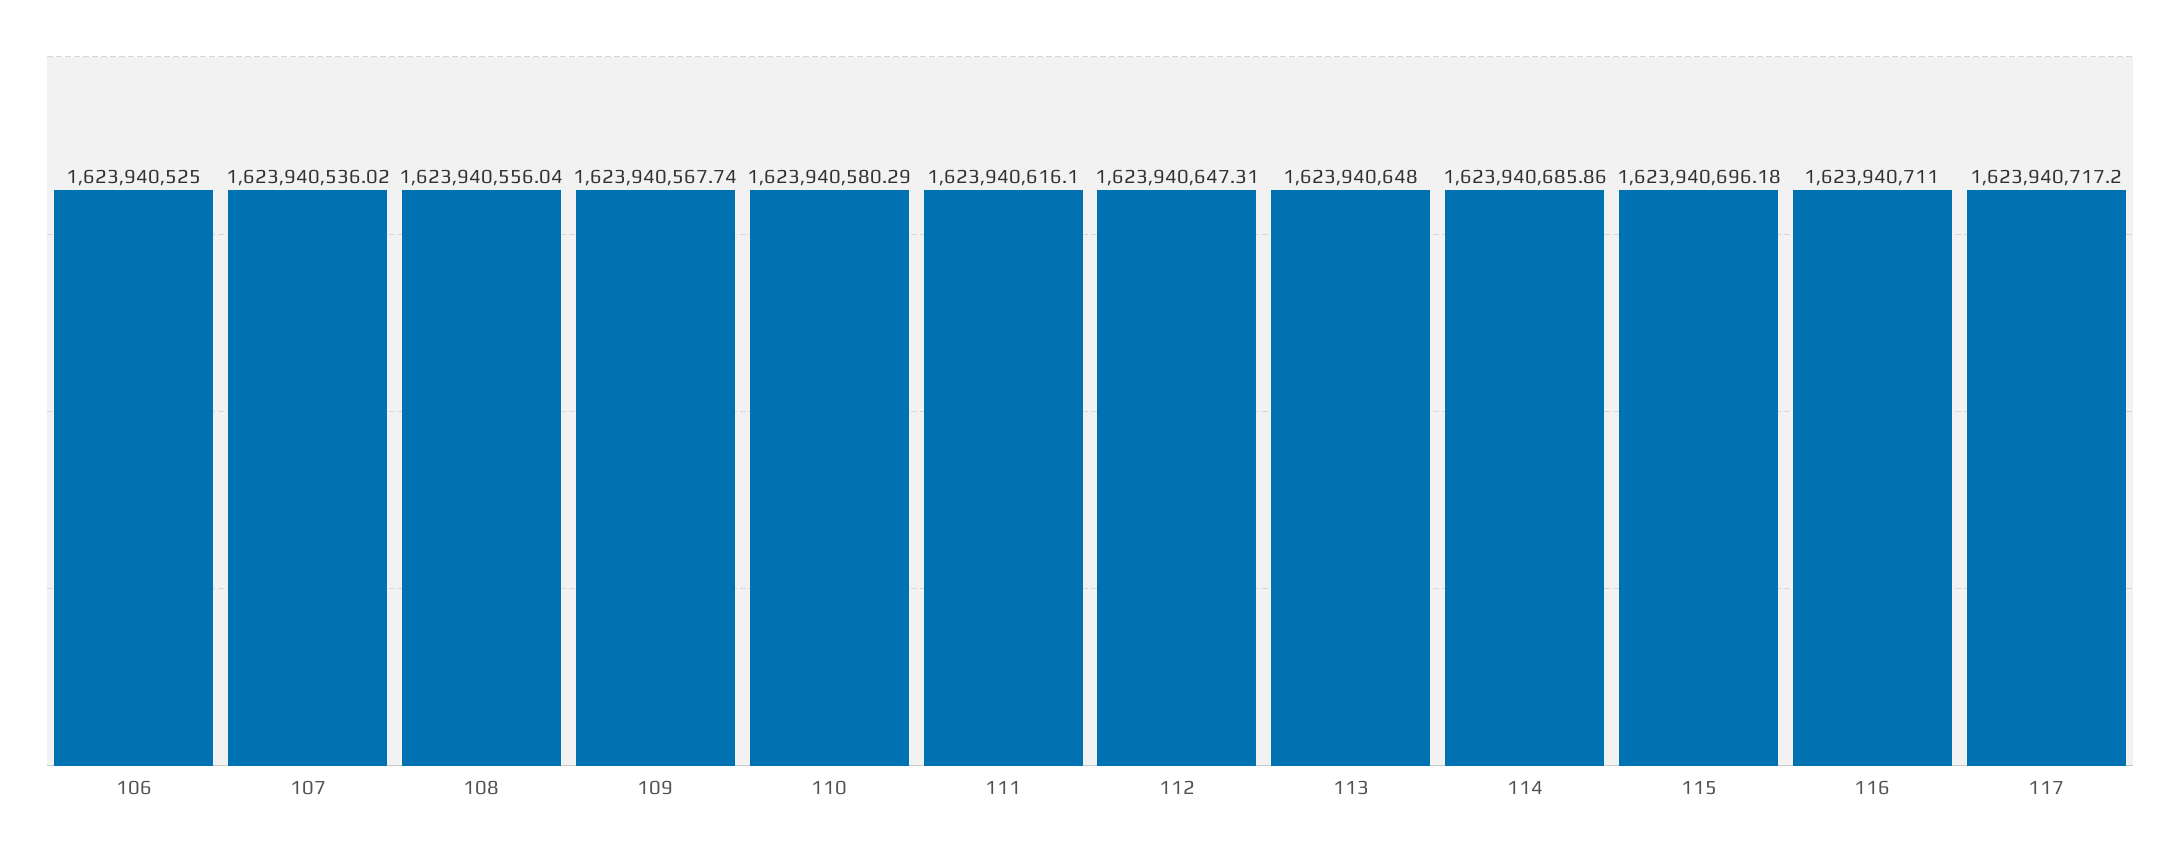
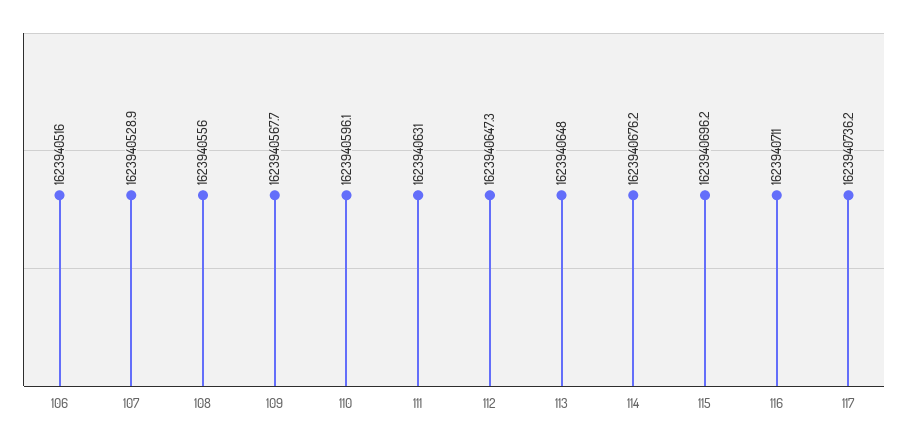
  {
-   "106": 1623940525,
+   "106": 1623940516,
-   "107": 1623940536.02,
+   "107": 1623940528.9,
    "108": 1623940556.04,
    "109": 1623940567.74,
-   "110": 1623940580.29,
+   "110": 1623940596.1,
-   "111": 1623940616.1,
+   "111": 1623940631,
    "112": 1623940647.31,
    "113": 1623940648,
-   "114": 1623940685.86,
+   "114": 1623940676.2,
    "115": 1623940696.18,
    "116": 1623940711,
-   "117": 1623940717.2
+   "117": 1623940736.2
  }

